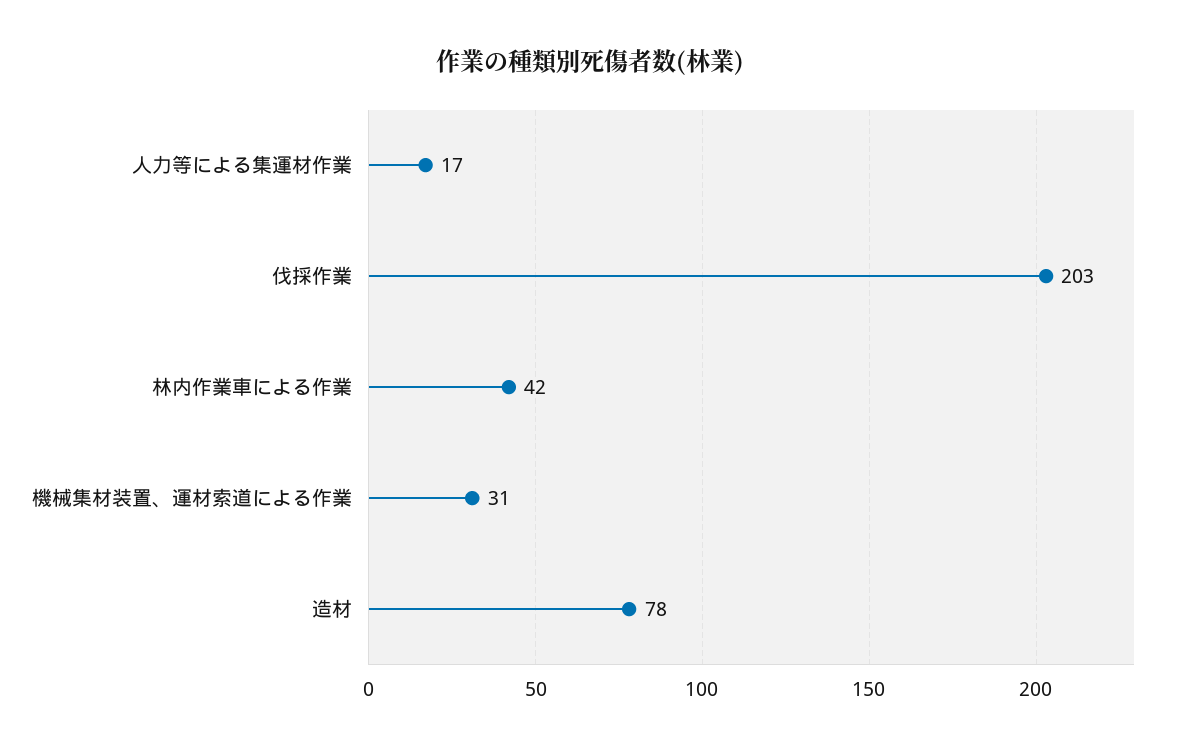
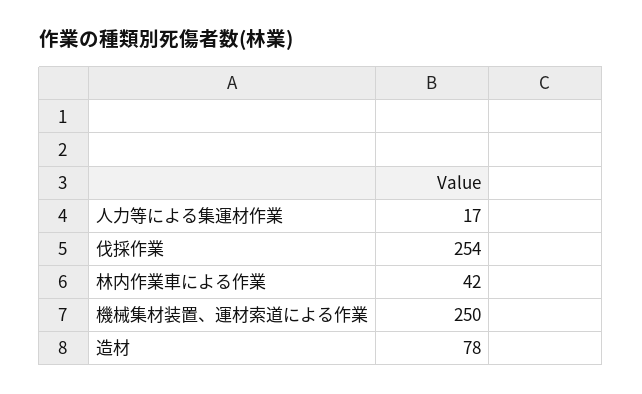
  {
    "人力等による集運材作業": 17,
-   "伐採作業": 203,
+   "伐採作業": 254,
    "林内作業車による作業": 42,
-   "機械集材装置、運材索道による作業": 31,
+   "機械集材装置、運材索道による作業": 250,
    "造材": 78
  }

